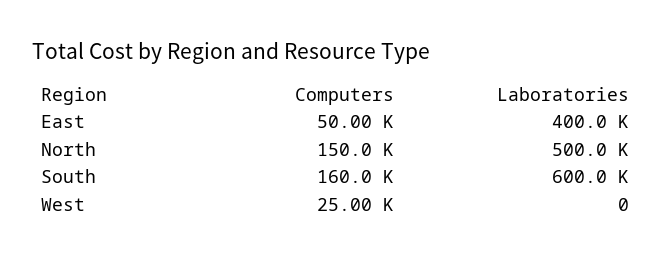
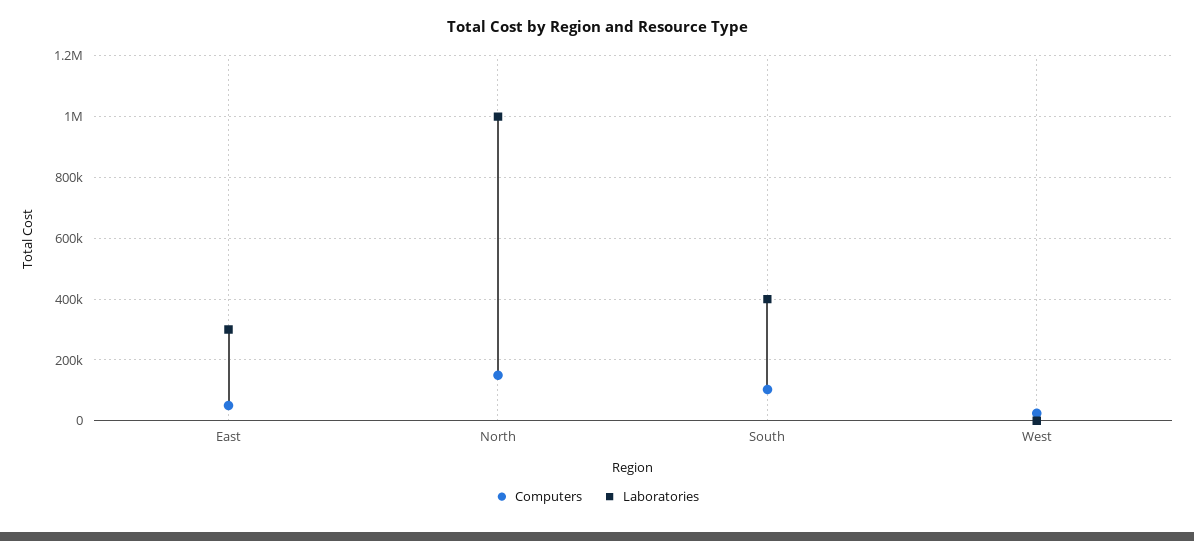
  {
    "Computers": {
      "East": 50000,
      "North": 150000,
-     "South": 160000,
+     "South": 100000,
      "West": 25000
    },
    "Laboratories": {
-     "East": 400000,
+     "East": 300000,
-     "North": 500000,
+     "North": 1000000,
-     "South": 600000,
+     "South": 400000,
      "West": 0
    }
  }

